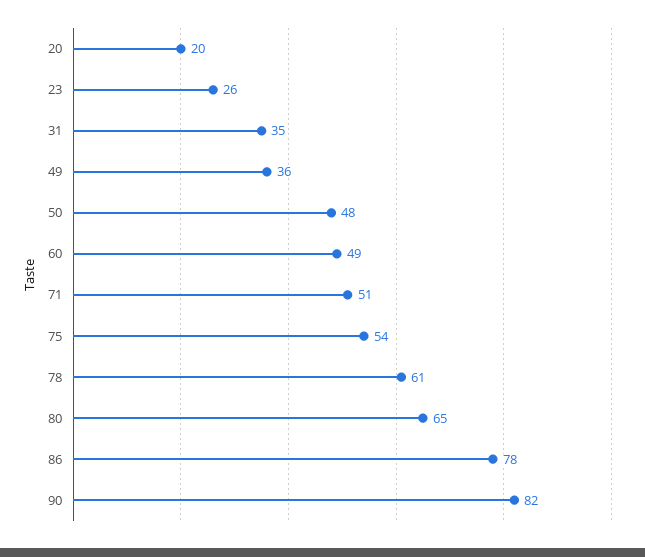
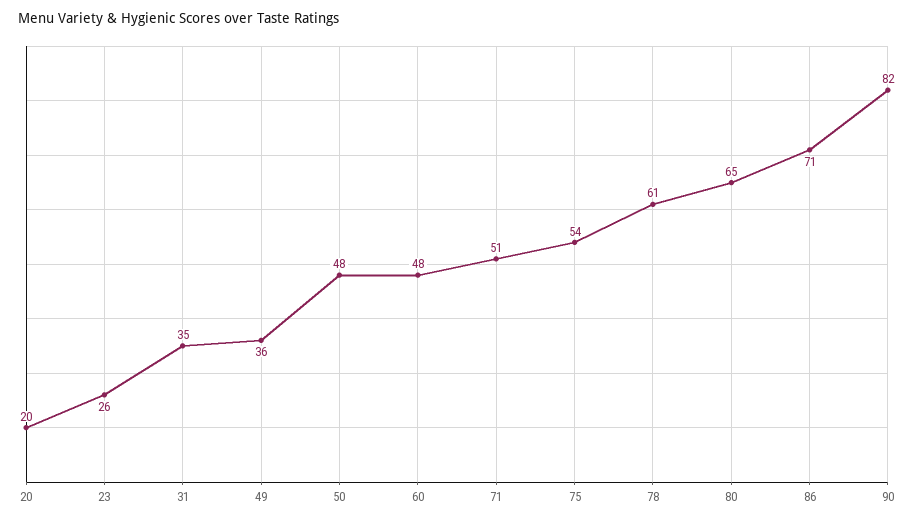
  {
    "20": 20,
    "23": 26,
    "31": 35,
    "49": 36,
    "50": 48,
-   "60": 49,
+   "60": 48,
    "71": 51,
    "75": 54,
    "78": 61,
    "80": 65,
-   "86": 78,
+   "86": 71,
    "90": 82
  }

